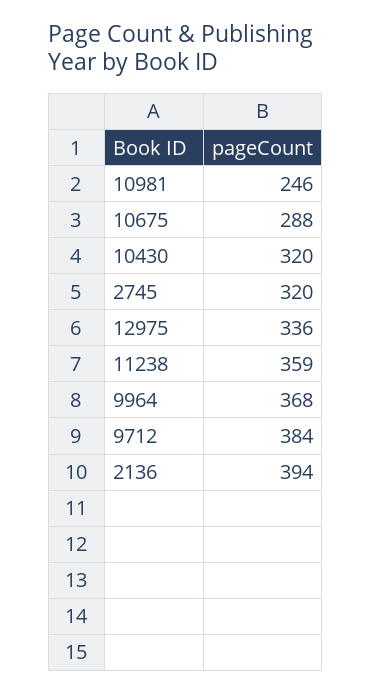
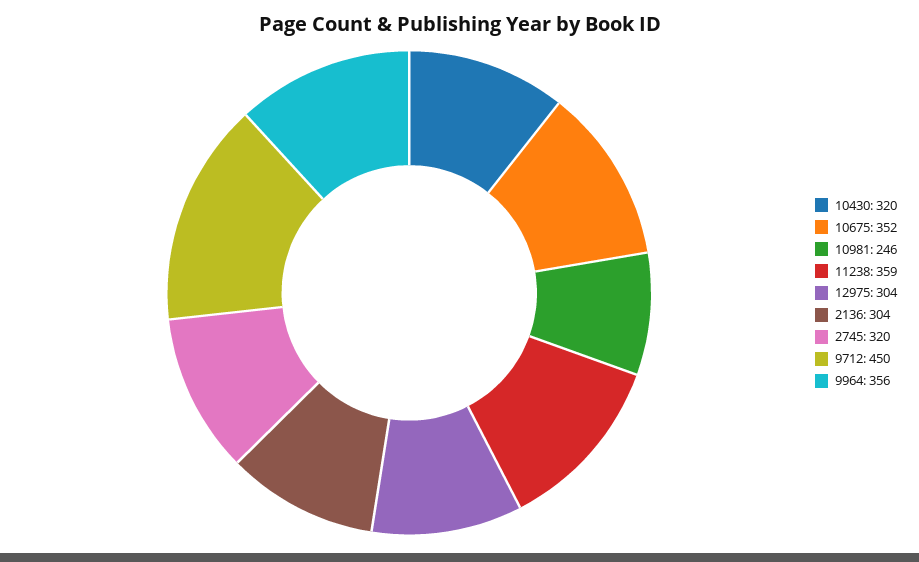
  {
    "10981": 246,
-   "10675": 288,
+   "10675": 352,
    "10430": 320,
    "2745": 320,
-   "12975": 336,
+   "12975": 304,
    "11238": 359,
-   "9964": 368,
+   "9964": 356,
-   "9712": 384,
+   "9712": 450,
-   "2136": 394
+   "2136": 304
  }

